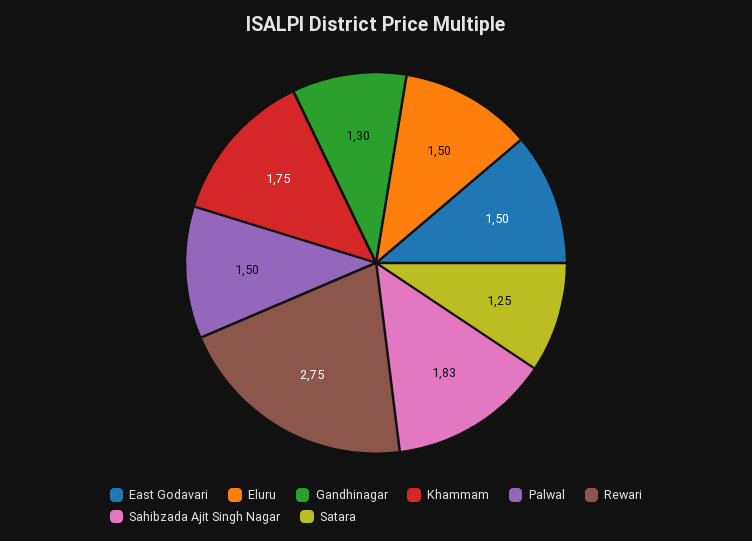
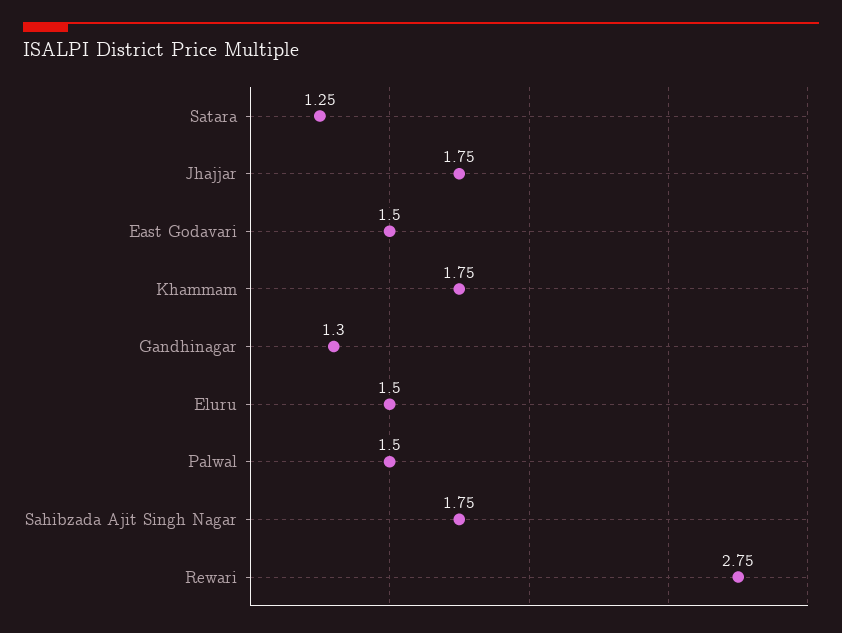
  {
    "East Godavari": 1.5,
    "Eluru": 1.5,
    "Gandhinagar": 1.3,
    "Khammam": 1.75,
    "Palwal": 1.5,
    "Rewari": 2.75,
-   "Sahibzada Ajit Singh Nagar": 1.83,
+   "Sahibzada Ajit Singh Nagar": 1.75,
-   "Satara": 1.25
+   "Satara": 1.25,
+   "Jhajjar": 1.75
  }

